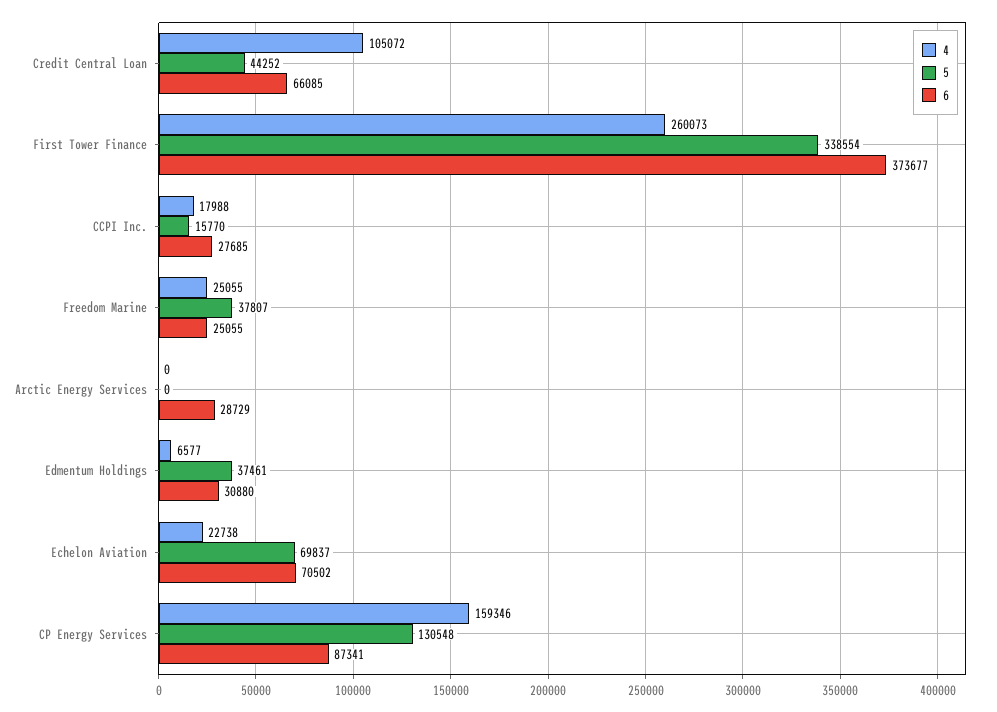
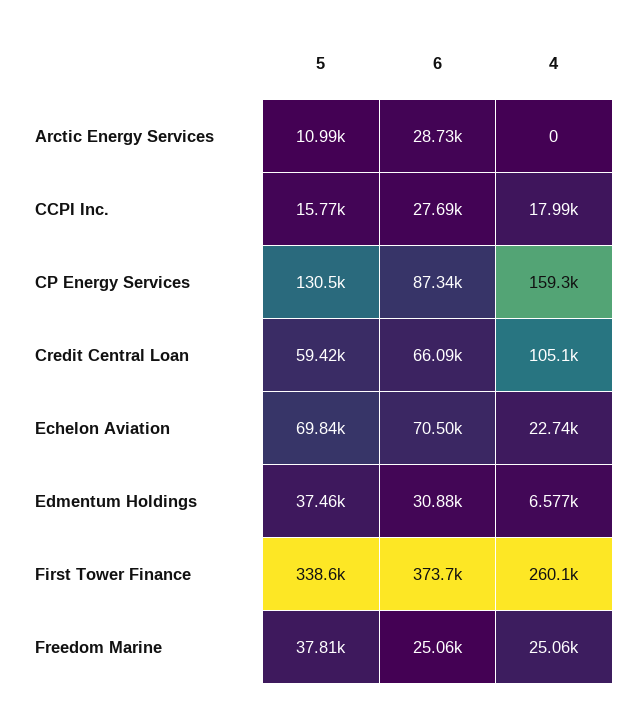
  {
    "4": {
      "Credit Central Loan": 105072,
      "First Tower Finance": 260073,
      "CCPI Inc.": 17988,
      "Freedom Marine": 25055,
      "Arctic Energy Services": 0,
      "Edmentum Holdings": 6577,
      "Echelon Aviation": 22738,
      "CP Energy Services": 159346
    },
    "5": {
-     "Credit Central Loan": 44252,
+     "Credit Central Loan": 59420,
      "First Tower Finance": 338554,
      "CCPI Inc.": 15770,
      "Freedom Marine": 37807,
-     "Arctic Energy Services": 0,
+     "Arctic Energy Services": 10990,
      "Edmentum Holdings": 37461,
      "Echelon Aviation": 69837,
      "CP Energy Services": 130548
    },
    "6": {
      "Credit Central Loan": 66085,
      "First Tower Finance": 373677,
      "CCPI Inc.": 27685,
      "Freedom Marine": 25055,
      "Arctic Energy Services": 28729,
      "Edmentum Holdings": 30880,
      "Echelon Aviation": 70502,
      "CP Energy Services": 87341
    }
  }

